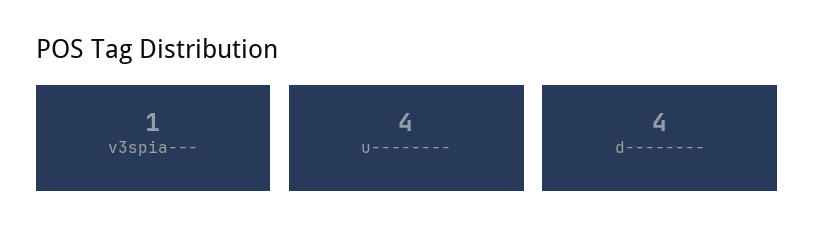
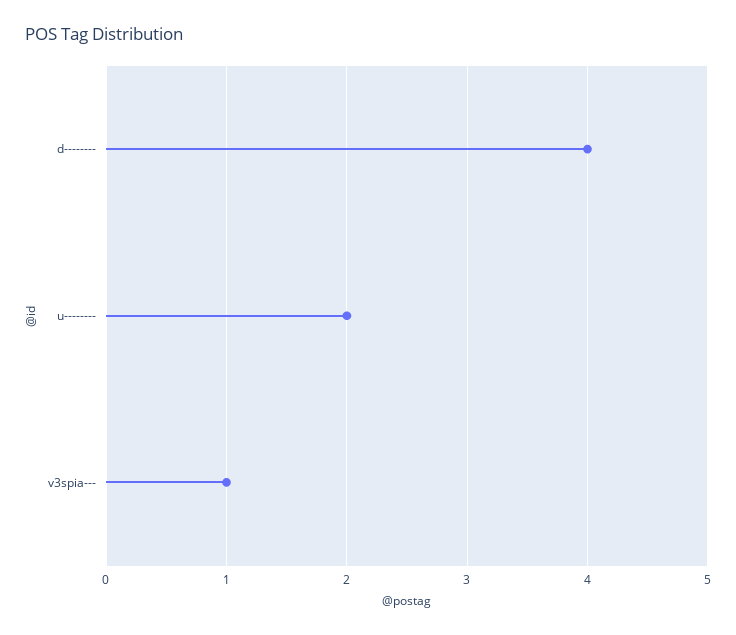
  {
    "v3spia---": 1,
-   "u--------": 4,
+   "u--------": 2,
    "d--------": 4
  }

